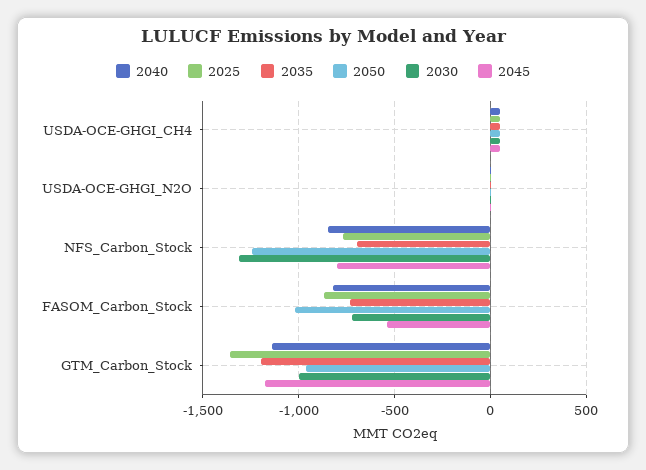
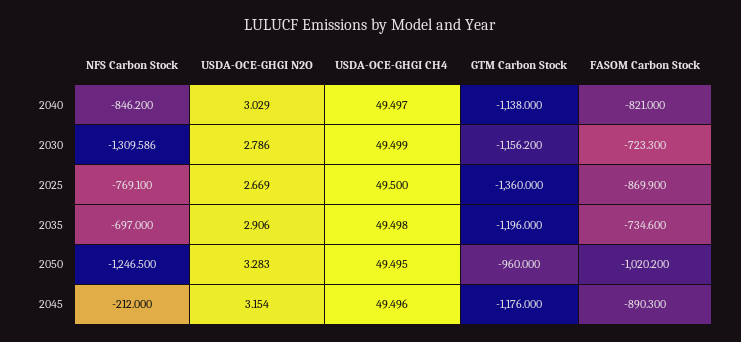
  {
    "2040": {
      "USDA-OCE-GHGI_CH4": 49.497,
      "USDA-OCE-GHGI_N2O": 3.029,
      "NFS_Carbon_Stock": -846.2,
      "FASOM_Carbon_Stock": -821,
      "GTM_Carbon_Stock": -1138
    },
    "2025": {
      "USDA-OCE-GHGI_CH4": 49.5,
      "USDA-OCE-GHGI_N2O": 2.669,
      "NFS_Carbon_Stock": -769.1,
      "FASOM_Carbon_Stock": -869.9,
      "GTM_Carbon_Stock": -1360
    },
    "2035": {
      "USDA-OCE-GHGI_CH4": 49.498,
      "USDA-OCE-GHGI_N2O": 2.906,
      "NFS_Carbon_Stock": -697,
      "FASOM_Carbon_Stock": -734.6,
      "GTM_Carbon_Stock": -1196
    },
    "2050": {
      "USDA-OCE-GHGI_CH4": 49.495,
      "USDA-OCE-GHGI_N2O": 3.283,
      "NFS_Carbon_Stock": -1246.5,
      "FASOM_Carbon_Stock": -1020.2,
      "GTM_Carbon_Stock": -960
    },
    "2030": {
      "USDA-OCE-GHGI_CH4": 49.499,
      "USDA-OCE-GHGI_N2O": 2.786,
      "NFS_Carbon_Stock": -1309.586,
      "FASOM_Carbon_Stock": -723.3,
-     "GTM_Carbon_Stock": -1000
+     "GTM_Carbon_Stock": -1156.2
    },
    "2045": {
      "USDA-OCE-GHGI_CH4": 49.496,
      "USDA-OCE-GHGI_N2O": 3.154,
-     "NFS_Carbon_Stock": -800,
+     "NFS_Carbon_Stock": -212,
-     "FASOM_Carbon_Stock": -550,
+     "FASOM_Carbon_Stock": -890.3,
      "GTM_Carbon_Stock": -1176
    }
  }

